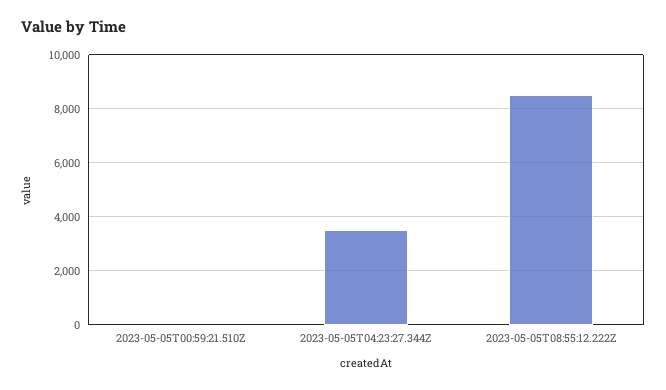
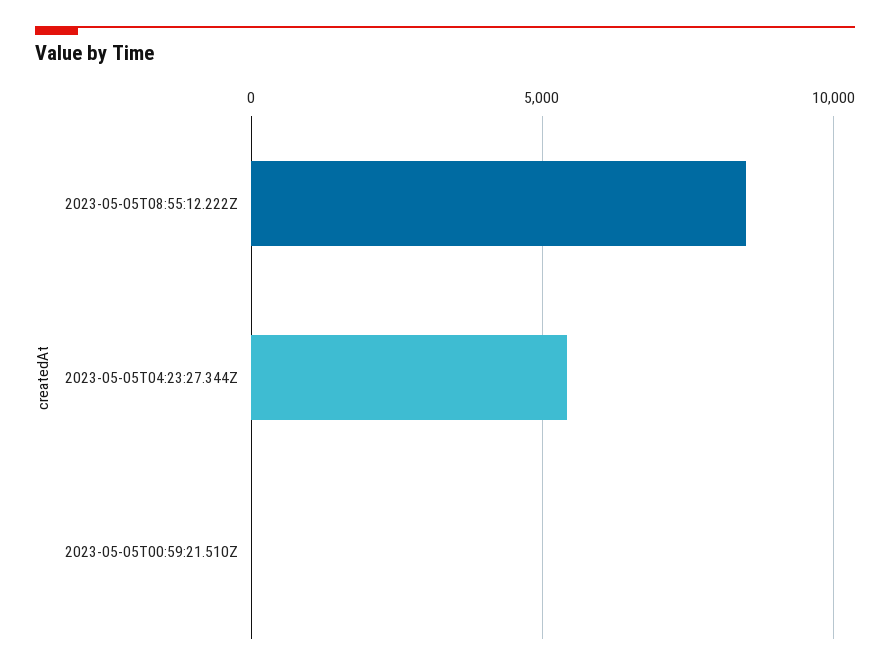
  {
    "2023-05-05T00:59:21.510Z": 0,
-   "2023-05-05T04:23:27.344Z": 3500,
+   "2023-05-05T04:23:27.344Z": 5500,
    "2023-05-05T08:55:12.222Z": 8500
  }

